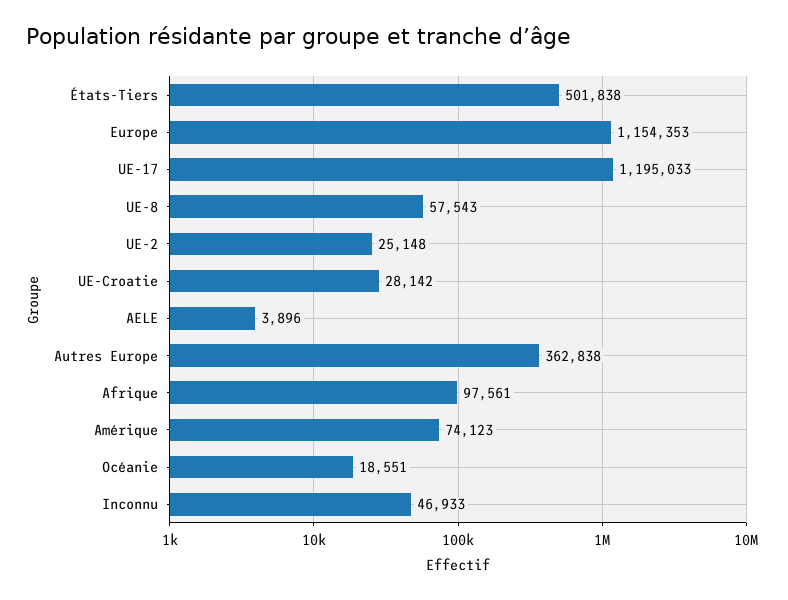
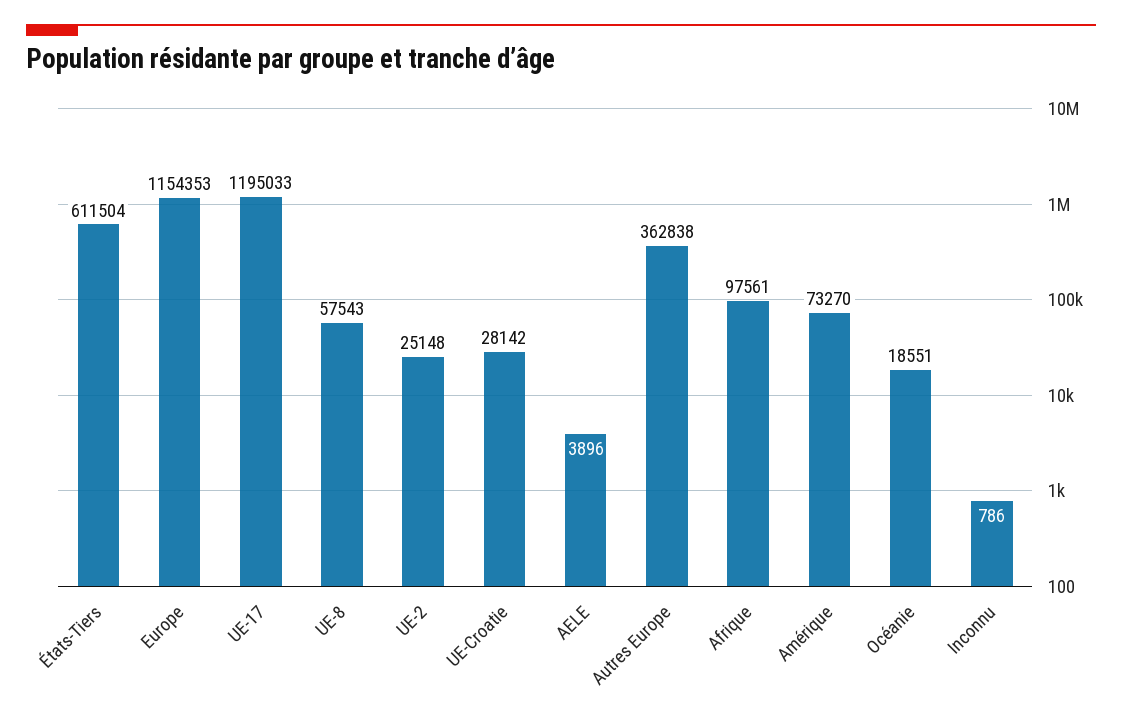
  {
-   "États-Tiers": 501838,
+   "États-Tiers": 611504,
    "Europe": 1154353,
    "UE-17": 1195033,
    "UE-8": 57543,
    "UE-2": 25148,
    "UE-Croatie": 28142,
    "AELE": 3896,
    "Autres Europe": 362838,
    "Afrique": 97561,
-   "Amérique": 74123,
+   "Amérique": 73270,
    "Océanie": 18551,
-   "Inconnu": 46933
+   "Inconnu": 786
  }

